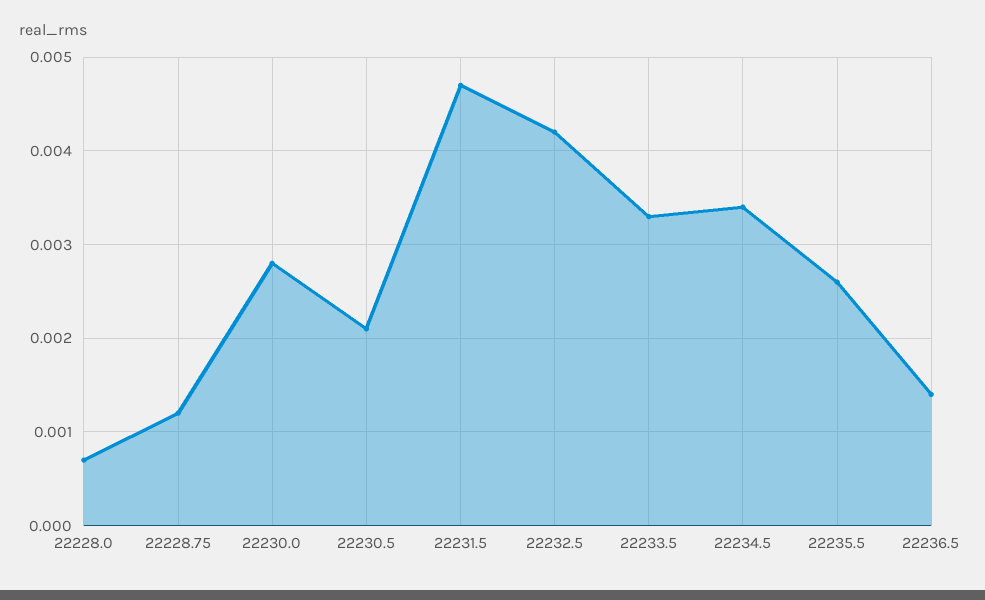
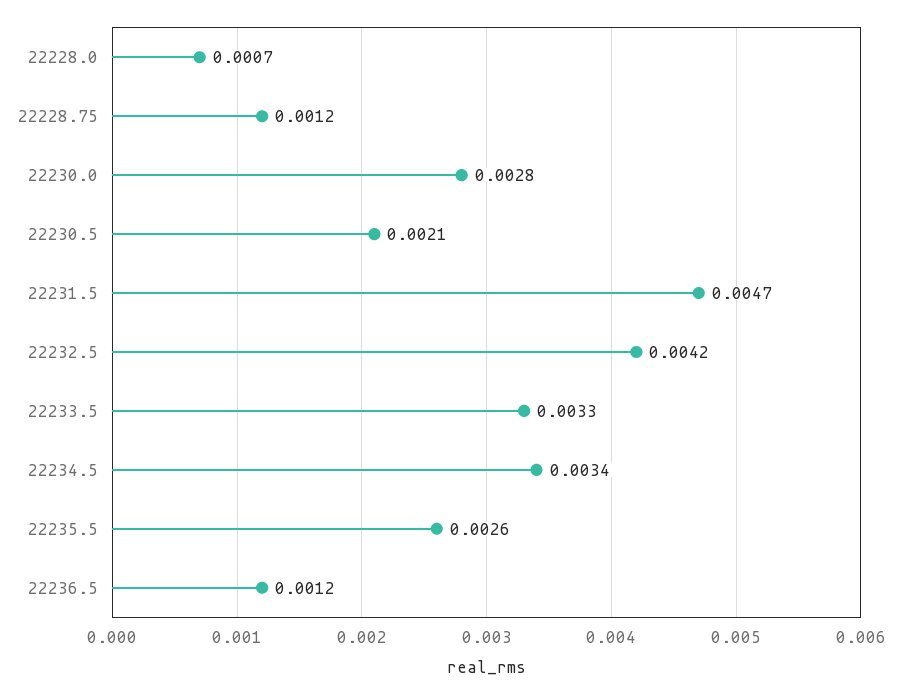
  {
    "22228.0": 0.0007,
    "22228.75": 0.0012,
    "22230.0": 0.0028,
    "22230.5": 0.0021,
    "22231.5": 0.0047,
    "22232.5": 0.0042,
    "22233.5": 0.0033,
    "22234.5": 0.0034,
    "22235.5": 0.0026,
-   "22236.5": 0.0014
+   "22236.5": 0.0012
  }

